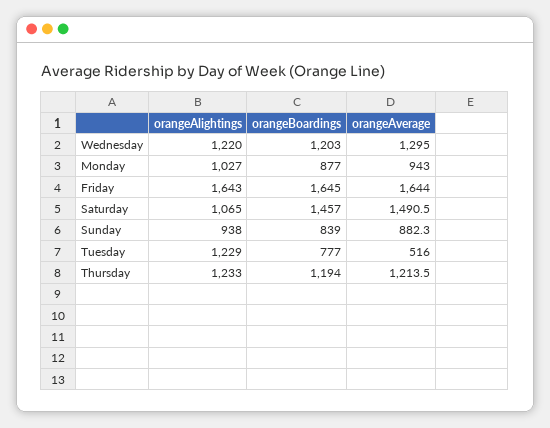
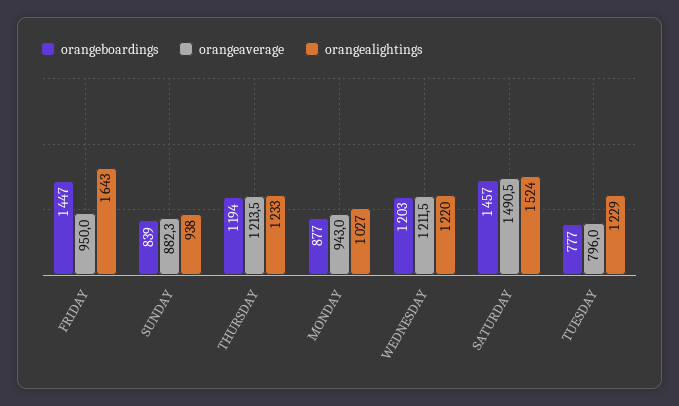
  {
    "orangeAlightings": {
      "Wednesday": 1220,
      "Monday": 1027,
      "Friday": 1643,
-     "Saturday": 1065,
+     "Saturday": 1524,
      "Sunday": 938,
      "Tuesday": 1229,
      "Thursday": 1233
    },
    "orangeBoardings": {
      "Wednesday": 1203,
      "Monday": 877,
-     "Friday": 1645,
+     "Friday": 1447,
      "Saturday": 1457,
      "Sunday": 839,
      "Tuesday": 777,
      "Thursday": 1194
    },
    "orangeAverage": {
-     "Wednesday": 1295,
+     "Wednesday": 1211.5,
      "Monday": 943,
-     "Friday": 1644,
+     "Friday": 950,
      "Saturday": 1490.5,
      "Sunday": 882.3,
-     "Tuesday": 516,
+     "Tuesday": 796,
      "Thursday": 1213.5
    }
  }

